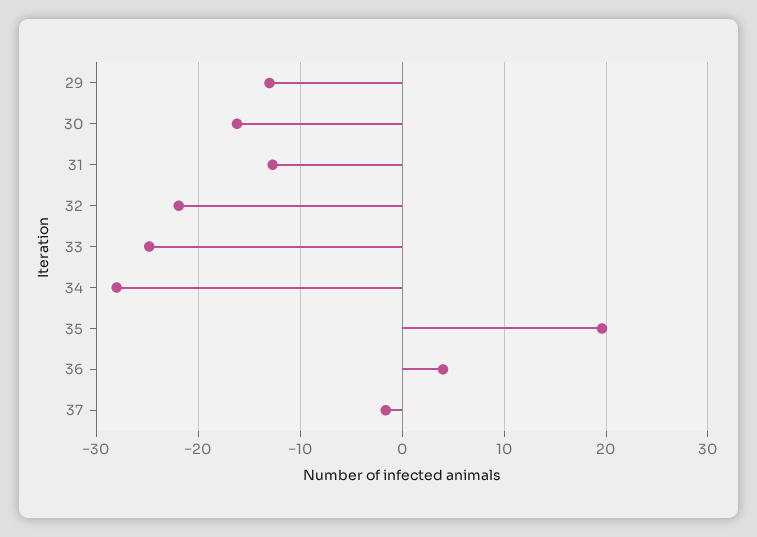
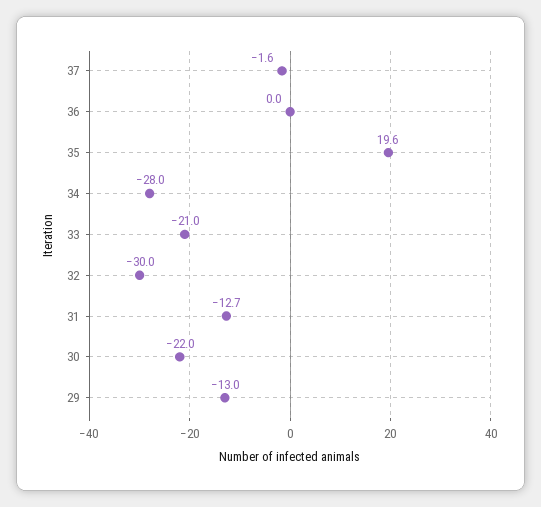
  {
    "29": -13,
-   "30": -16,
+   "30": -22,
    "31": -12.7,
-   "32": -22,
+   "32": -30,
-   "33": -25,
+   "33": -21,
    "34": -28,
    "35": 19.6,
-   "36": 4,
+   "36": 0,
    "37": -1.6
  }

